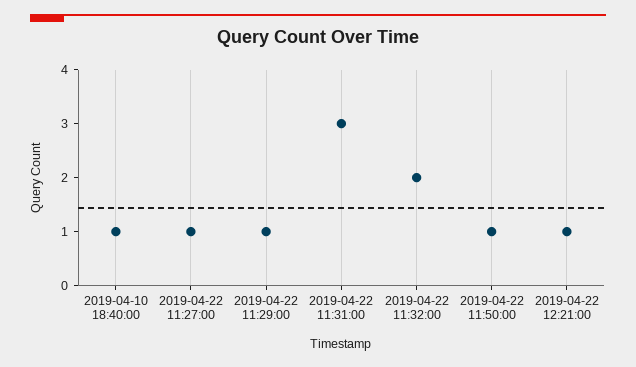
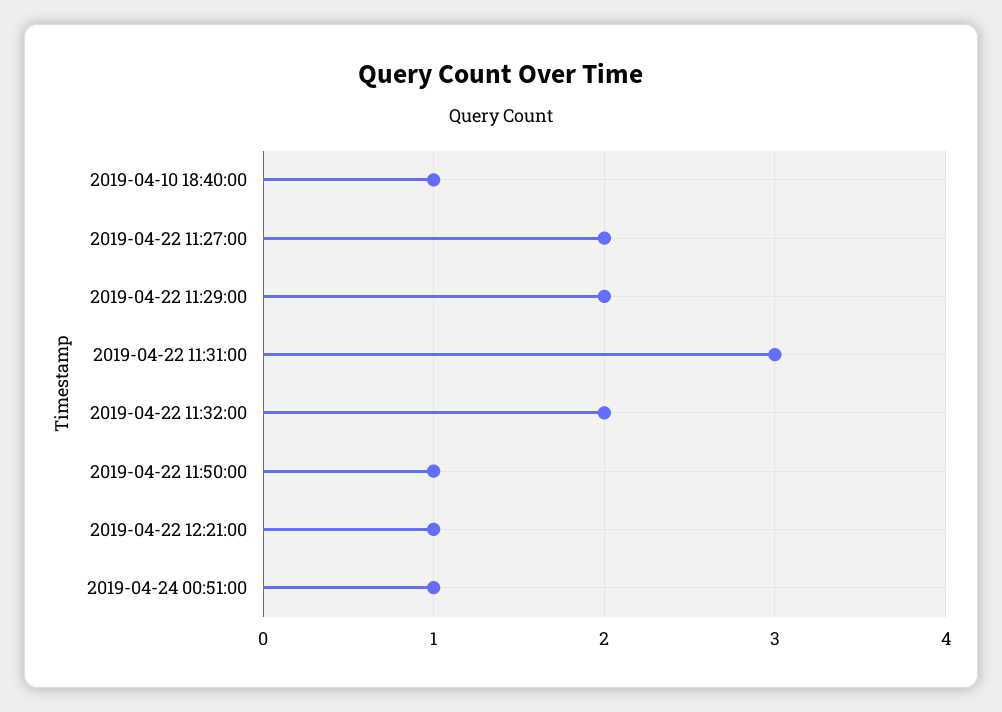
  {
    "2019-04-10 18:40:00": 1,
-   "2019-04-22 11:27:00": 1,
+   "2019-04-22 11:27:00": 2,
-   "2019-04-22 11:29:00": 1,
+   "2019-04-22 11:29:00": 2,
    "2019-04-22 11:31:00": 3,
    "2019-04-22 11:32:00": 2,
    "2019-04-22 11:50:00": 1,
-   "2019-04-22 12:21:00": 1
+   "2019-04-22 12:21:00": 1,
+   "2019-04-24 00:51:00": 1
  }

